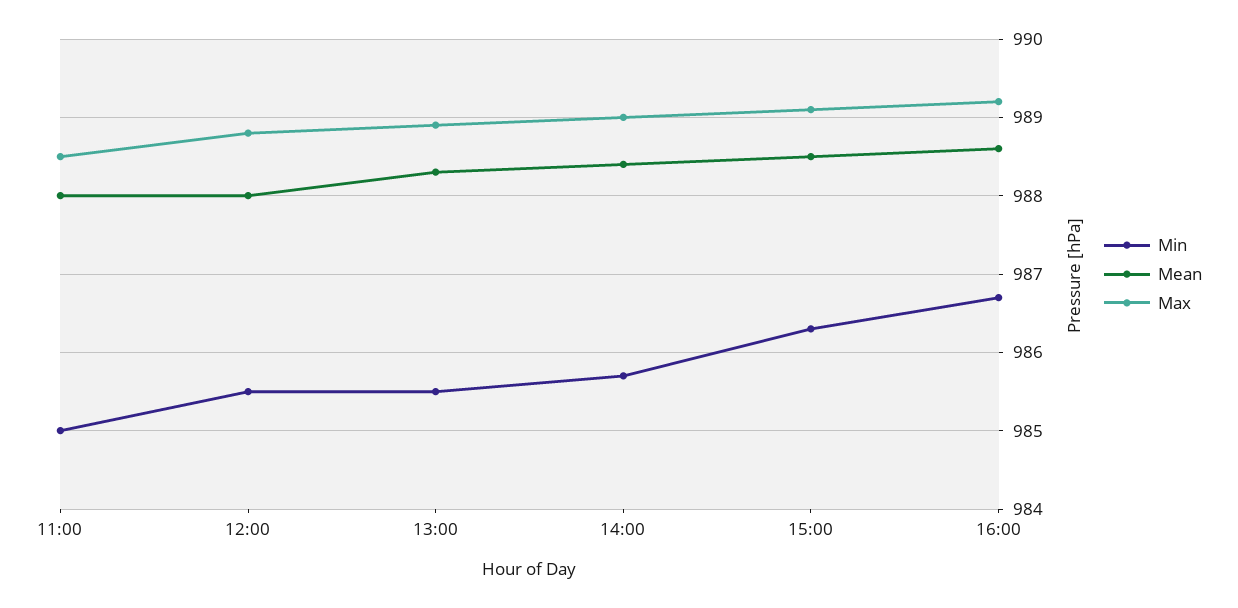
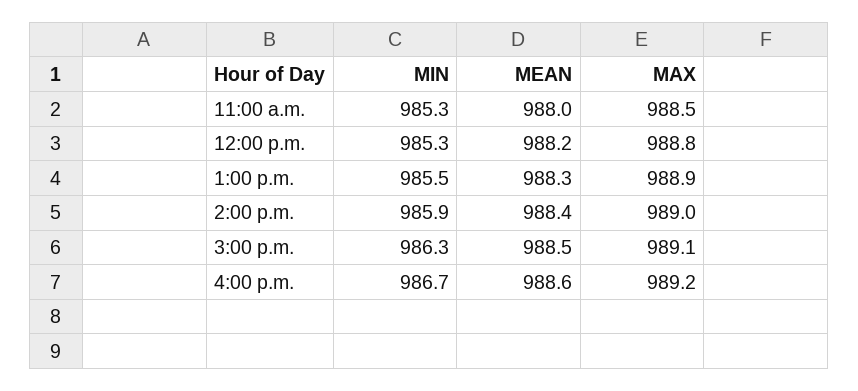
  {
    "Min": {
-     "11:00": 985,
+     "11:00": 985.3,
-     "12:00": 985.5,
+     "12:00": 985.3,
      "13:00": 985.5,
-     "14:00": 985.7,
+     "14:00": 985.9,
      "15:00": 986.3,
      "16:00": 986.7
    },
    "Mean": {
      "11:00": 988,
-     "12:00": 988,
+     "12:00": 988.2,
      "13:00": 988.3,
      "14:00": 988.4,
      "15:00": 988.5,
      "16:00": 988.6
    },
    "Max": {
      "11:00": 988.5,
      "12:00": 988.8,
      "13:00": 988.9,
      "14:00": 989,
      "15:00": 989.1,
      "16:00": 989.2
    }
  }

